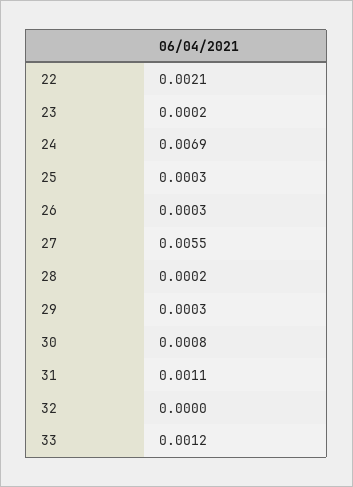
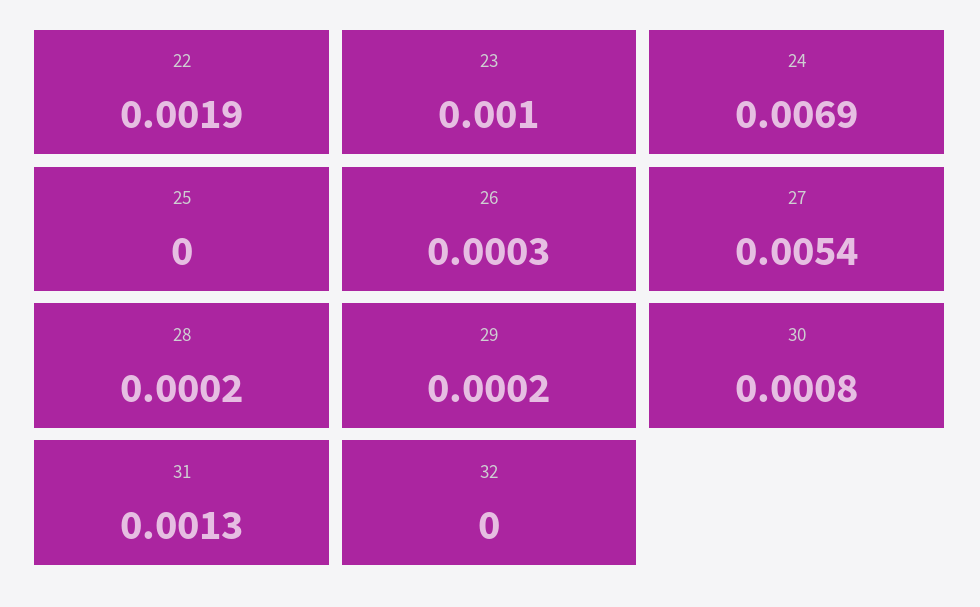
  {
-   "22": 0.0021,
+   "22": 0.0019,
-   "23": 0.0002,
+   "23": 0.001,
    "24": 0.0069,
-   "25": 0.0003,
+   "25": 0,
    "26": 0.0003,
-   "27": 0.0055,
+   "27": 0.0054,
    "28": 0.0002,
-   "29": 0.0003,
+   "29": 0.0002,
    "30": 0.0008,
-   "31": 0.0011,
+   "31": 0.0013,
-   "32": 0,
+   "32": 0
-   "33": 0.0012
  }

